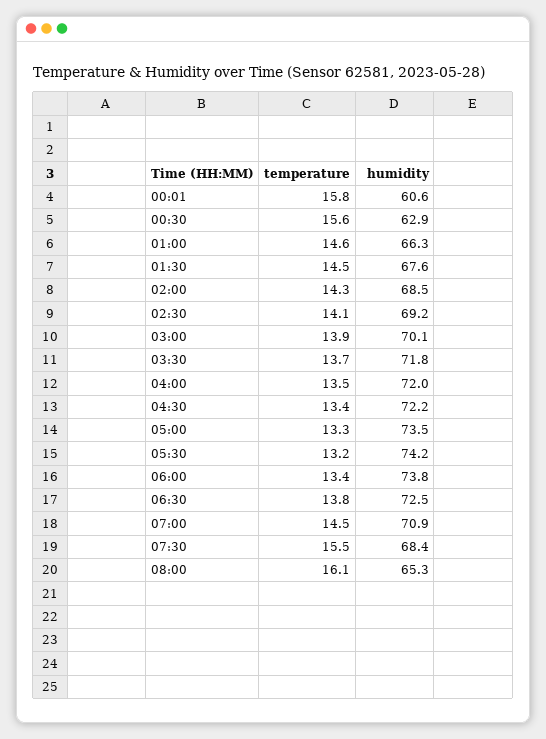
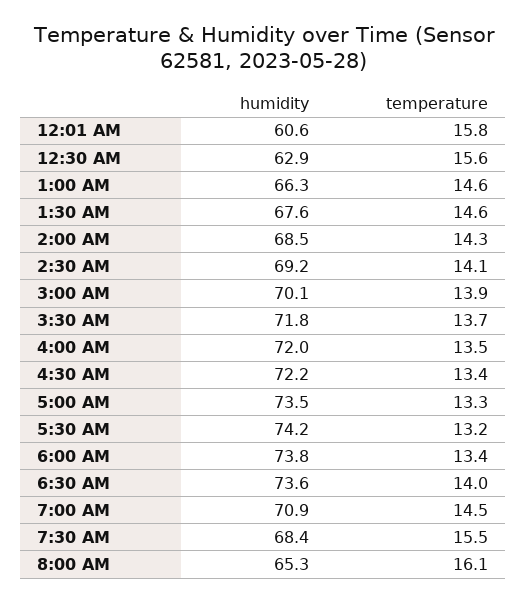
  {
    "temperature": {
      "00:01": 15.8,
      "00:30": 15.6,
      "01:00": 14.6,
-     "01:30": 14.5,
+     "01:30": 14.6,
      "02:00": 14.3,
      "02:30": 14.1,
      "03:00": 13.9,
      "03:30": 13.7,
      "04:00": 13.5,
      "04:30": 13.4,
      "05:00": 13.3,
      "05:30": 13.2,
      "06:00": 13.4,
-     "06:30": 13.8,
+     "06:30": 14,
      "07:00": 14.5,
      "07:30": 15.5,
      "08:00": 16.1
    },
    "humidity": {
      "00:01": 60.6,
      "00:30": 62.9,
      "01:00": 66.3,
      "01:30": 67.6,
      "02:00": 68.5,
      "02:30": 69.2,
      "03:00": 70.1,
      "03:30": 71.8,
      "04:00": 72,
      "04:30": 72.2,
      "05:00": 73.5,
      "05:30": 74.2,
      "06:00": 73.8,
-     "06:30": 72.5,
+     "06:30": 73.6,
      "07:00": 70.9,
      "07:30": 68.4,
      "08:00": 65.3
    }
  }

